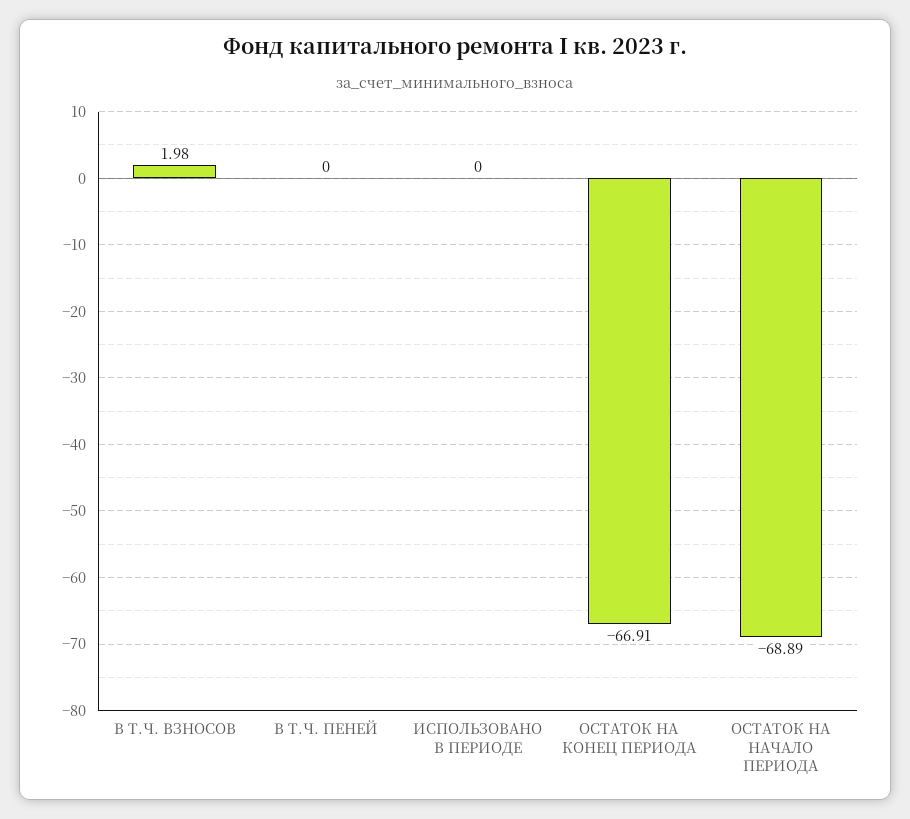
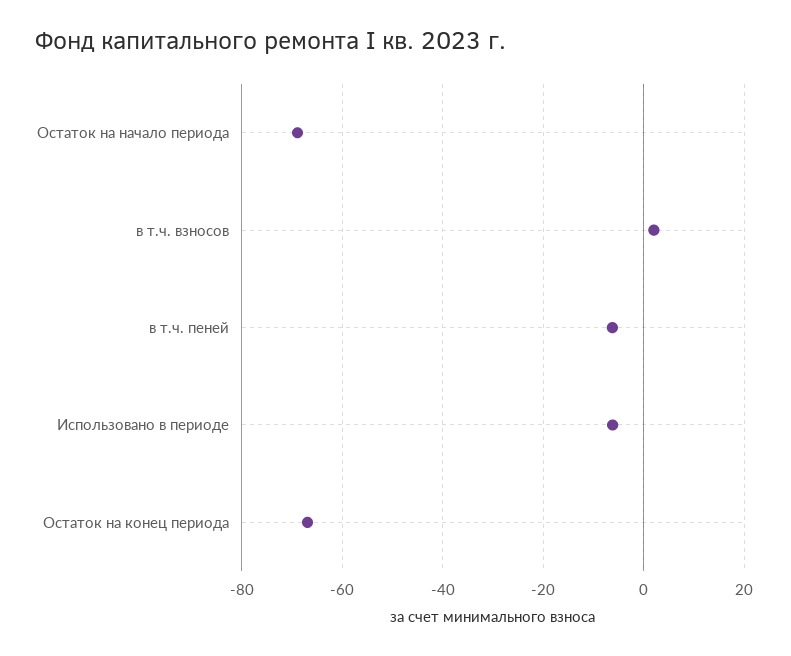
  {
    "В Т.Ч. ВЗНОСОВ": 1.98,
-   "В Т.Ч. ПЕНЕЙ": 0,
+   "В Т.Ч. ПЕНЕЙ": -6,
-   "ИСПОЛЬЗОВАНО В ПЕРИОДЕ": 0,
+   "ИСПОЛЬЗОВАНО В ПЕРИОДЕ": -6,
    "ОСТАТОК НА КОНЕЦ ПЕРИОДА": -66.91,
    "ОСТАТОК НА НАЧАЛО ПЕРИОДА": -68.89
  }

